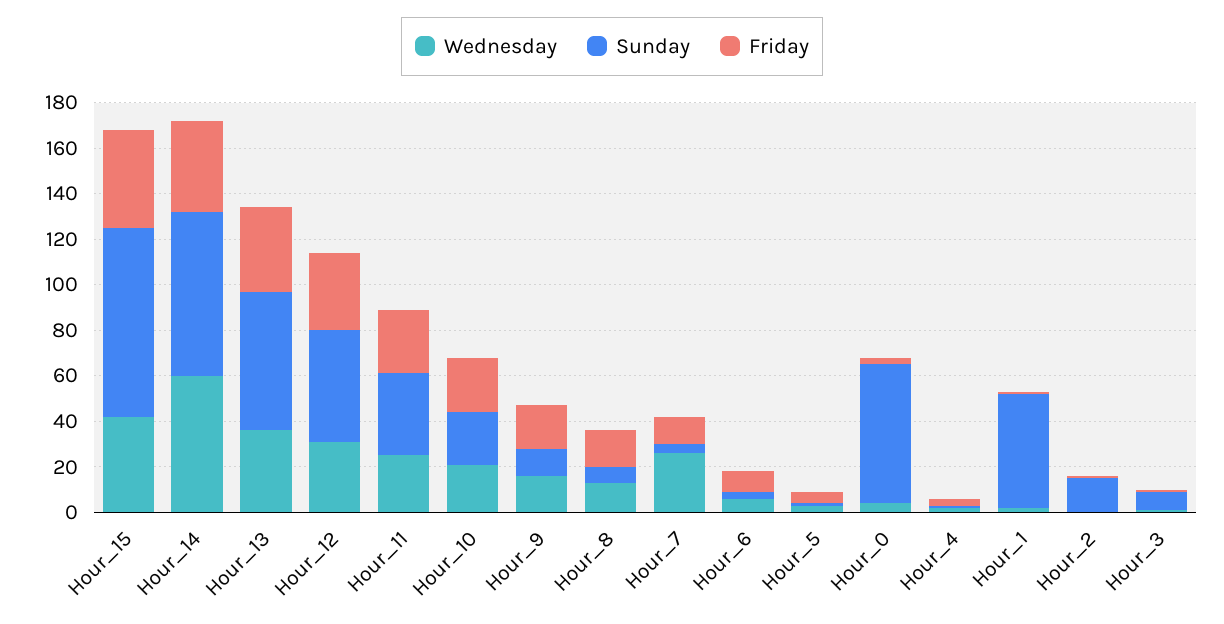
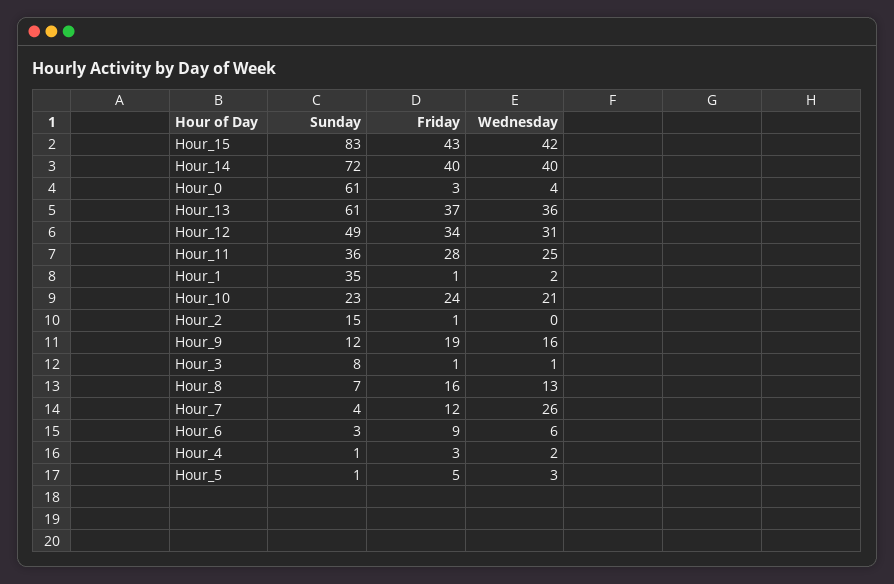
  {
    "Wednesday": {
      "Hour_15": 42,
-     "Hour_14": 60,
+     "Hour_14": 40,
      "Hour_13": 36,
      "Hour_12": 31,
      "Hour_11": 25,
      "Hour_10": 21,
      "Hour_9": 16,
      "Hour_8": 13,
      "Hour_7": 26,
      "Hour_6": 6,
      "Hour_5": 3,
      "Hour_0": 4,
      "Hour_4": 2,
      "Hour_1": 2,
      "Hour_2": 0,
      "Hour_3": 1
    },
    "Sunday": {
      "Hour_15": 83,
      "Hour_14": 72,
      "Hour_13": 61,
      "Hour_12": 49,
      "Hour_11": 36,
      "Hour_10": 23,
      "Hour_9": 12,
      "Hour_8": 7,
      "Hour_7": 4,
      "Hour_6": 3,
      "Hour_5": 1,
      "Hour_0": 61,
      "Hour_4": 1,
-     "Hour_1": 50,
+     "Hour_1": 35,
      "Hour_2": 15,
      "Hour_3": 8
    },
    "Friday": {
      "Hour_15": 43,
      "Hour_14": 40,
      "Hour_13": 37,
      "Hour_12": 34,
      "Hour_11": 28,
      "Hour_10": 24,
      "Hour_9": 19,
      "Hour_8": 16,
      "Hour_7": 12,
      "Hour_6": 9,
      "Hour_5": 5,
      "Hour_0": 3,
      "Hour_4": 3,
      "Hour_1": 1,
      "Hour_2": 1,
      "Hour_3": 1
    }
  }

